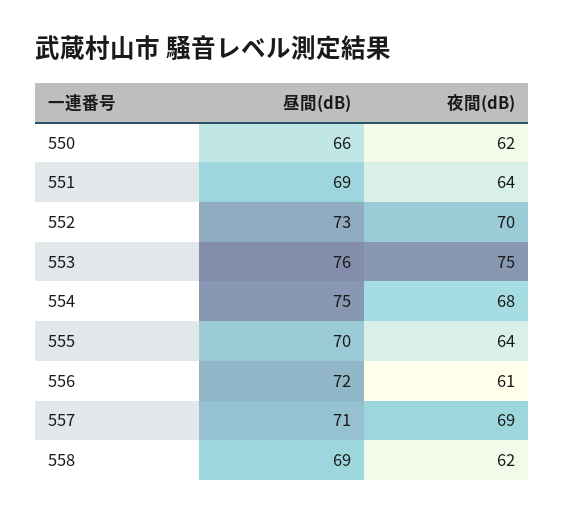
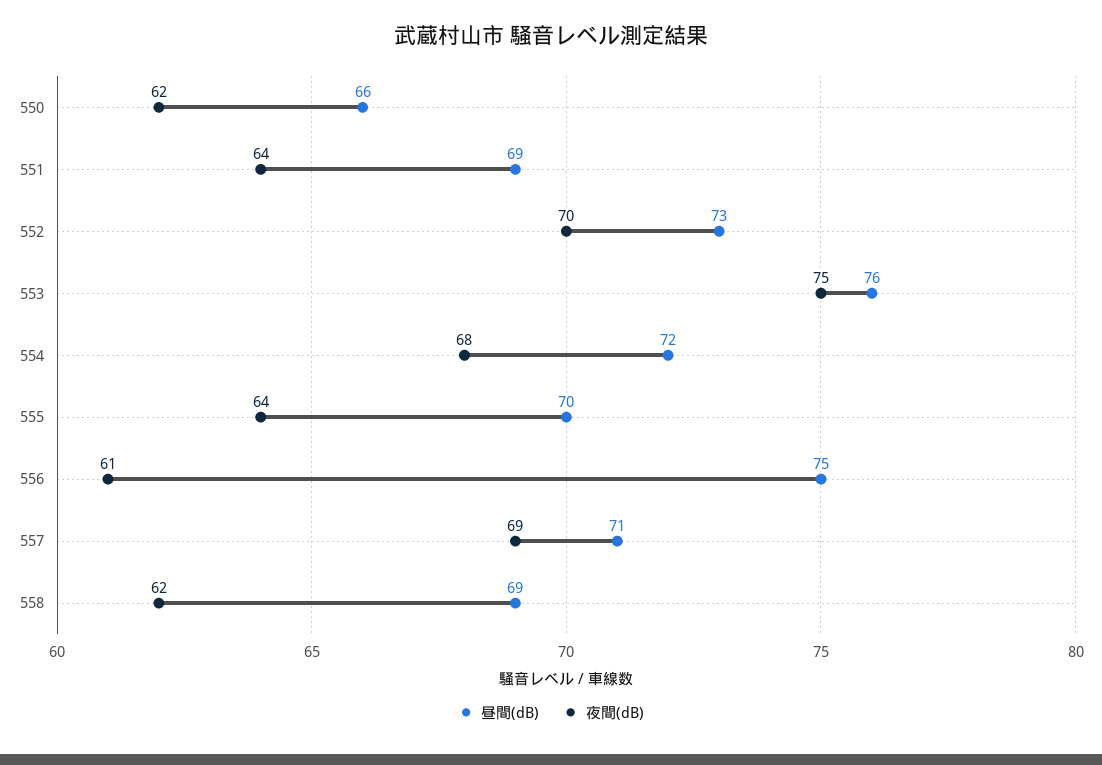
  {
    "昼間(dB)": {
      "550": 66,
      "551": 69,
      "552": 73,
      "553": 76,
-     "554": 75,
+     "554": 72,
      "555": 70,
-     "556": 72,
+     "556": 75,
      "557": 71,
      "558": 69
    },
    "夜間(dB)": {
      "550": 62,
      "551": 64,
      "552": 70,
      "553": 75,
      "554": 68,
      "555": 64,
      "556": 61,
      "557": 69,
      "558": 62
    }
  }

